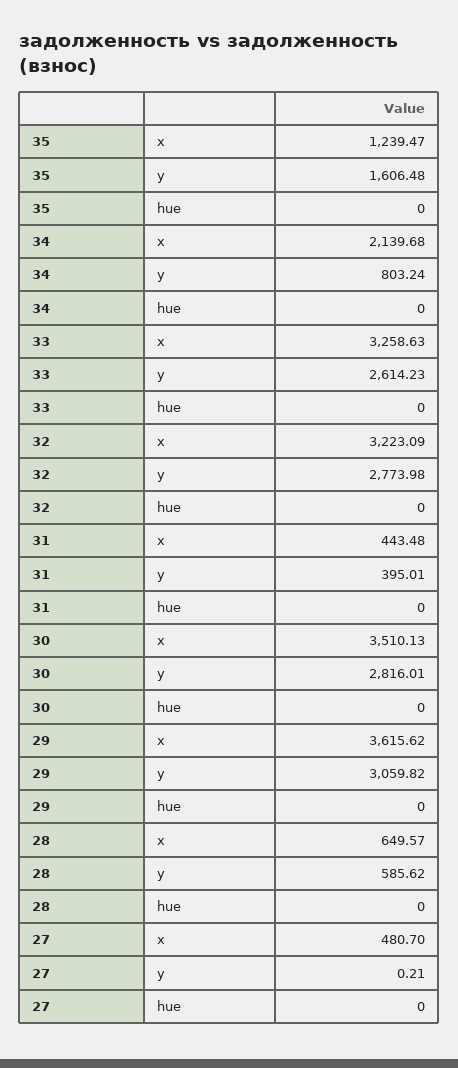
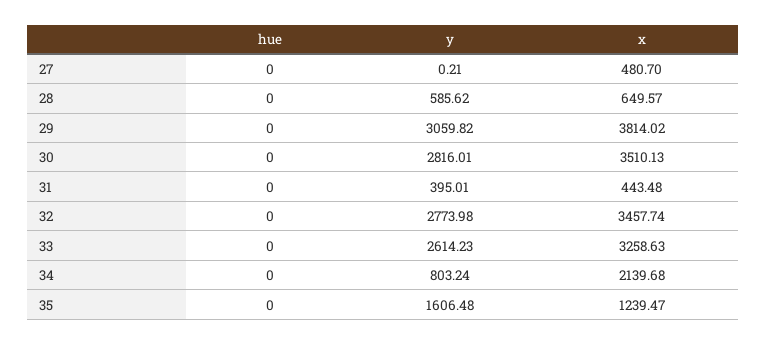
  {
    "35": {
      "x": 1239.47,
      "y": 1606.48,
      "hue": 0
    },
    "34": {
      "x": 2139.68,
      "y": 803.24,
      "hue": 0
    },
    "33": {
      "x": 3258.63,
      "y": 2614.23,
      "hue": 0
    },
    "32": {
-     "x": 3223.09,
+     "x": 3457.74,
      "y": 2773.98,
      "hue": 0
    },
    "31": {
      "x": 443.48,
      "y": 395.01,
      "hue": 0
    },
    "30": {
      "x": 3510.13,
      "y": 2816.01,
      "hue": 0
    },
    "29": {
-     "x": 3615.62,
+     "x": 3814.02,
      "y": 3059.82,
      "hue": 0
    },
    "28": {
      "x": 649.57,
      "y": 585.62,
      "hue": 0
    },
    "27": {
      "x": 480.7,
      "y": 0.21,
      "hue": 0
    }
  }

